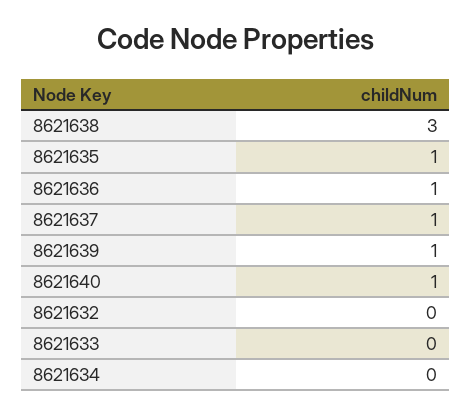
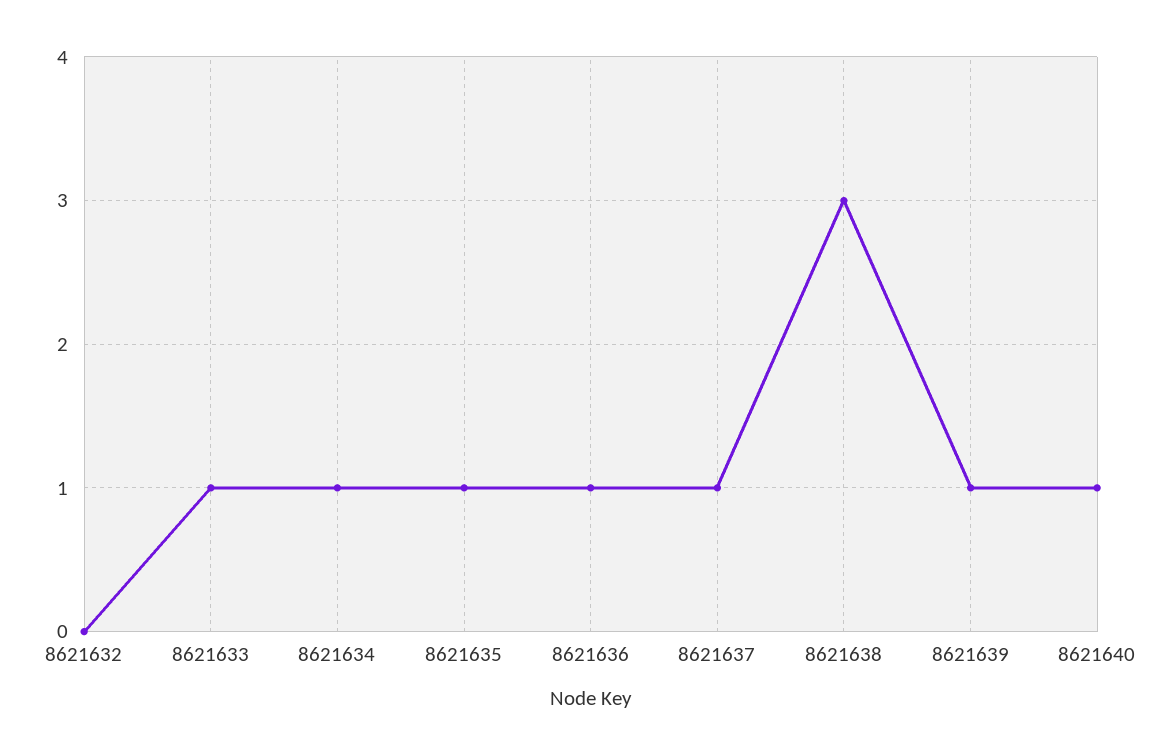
  {
    "8621638": 3,
    "8621635": 1,
    "8621636": 1,
    "8621637": 1,
    "8621639": 1,
    "8621640": 1,
    "8621632": 0,
-   "8621633": 0,
+   "8621633": 1,
-   "8621634": 0
+   "8621634": 1
  }

